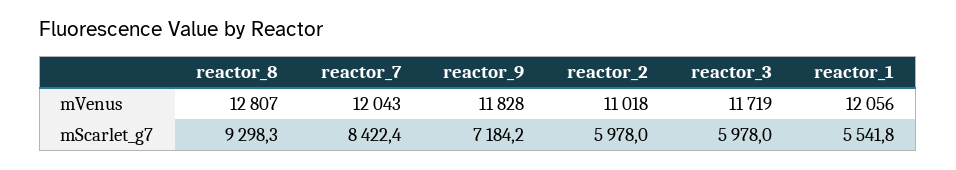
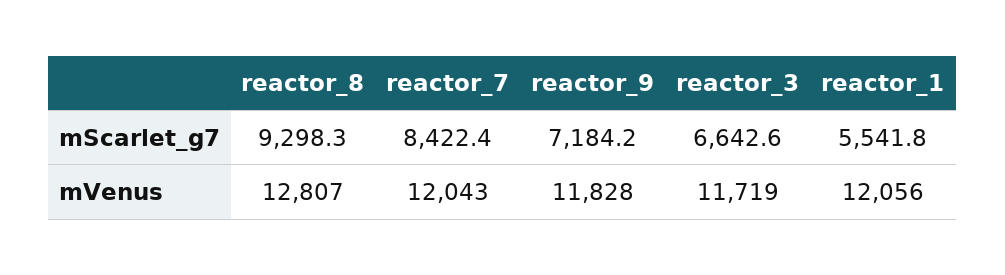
  {
    "reactor_8": {
      "mVenus": 12807,
      "mScarlet_g7": 9298.3
    },
    "reactor_7": {
      "mVenus": 12043,
      "mScarlet_g7": 8422.4
    },
    "reactor_9": {
      "mVenus": 11828,
      "mScarlet_g7": 7184.2
    },
-   "reactor_2": {
-     "mVenus": 11018,
-     "mScarlet_g7": 5978
-   },
    "reactor_3": {
      "mVenus": 11719,
-     "mScarlet_g7": 5978
+     "mScarlet_g7": 6642.6
    },
    "reactor_1": {
      "mVenus": 12056,
      "mScarlet_g7": 5541.8
    }
  }

